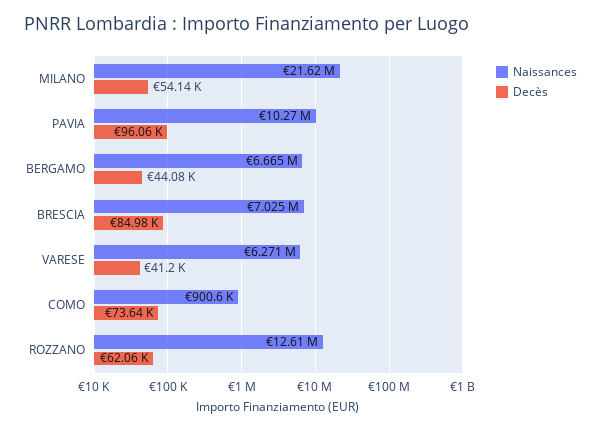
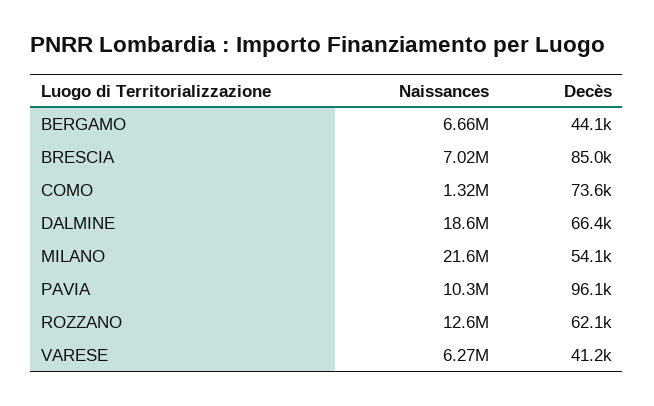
  {
    "Naissances": {
      "MILANO": 21620000,
      "PAVIA": 10270000,
      "BERGAMO": 6665000,
      "BRESCIA": 7025000,
      "VARESE": 6271000,
-     "COMO": 900600,
+     "COMO": 1320000,
-     "ROZZANO": 12610000
+     "ROZZANO": 12610000,
+     "DALMINE": 18600000
    },
    "Decès": {
      "MILANO": 54140,
      "PAVIA": 96060,
      "BERGAMO": 44080,
      "BRESCIA": 84980,
      "VARESE": 41200,
      "COMO": 73640,
-     "ROZZANO": 62060
+     "ROZZANO": 62060,
+     "DALMINE": 66400
    }
  }

